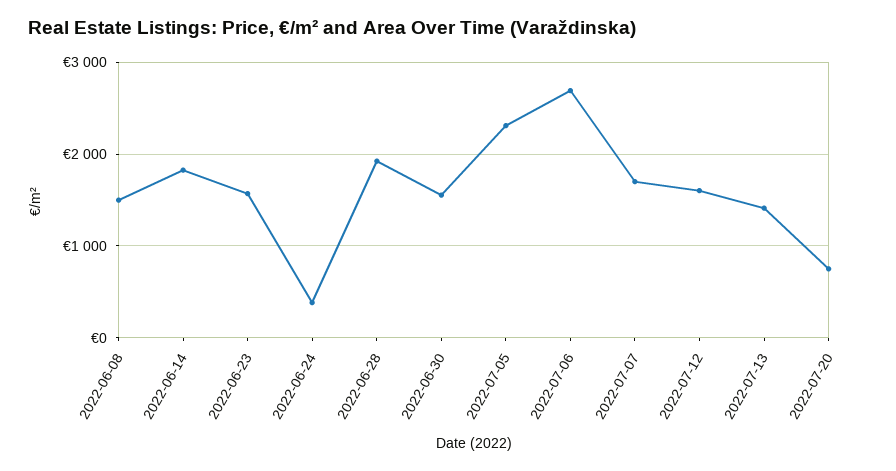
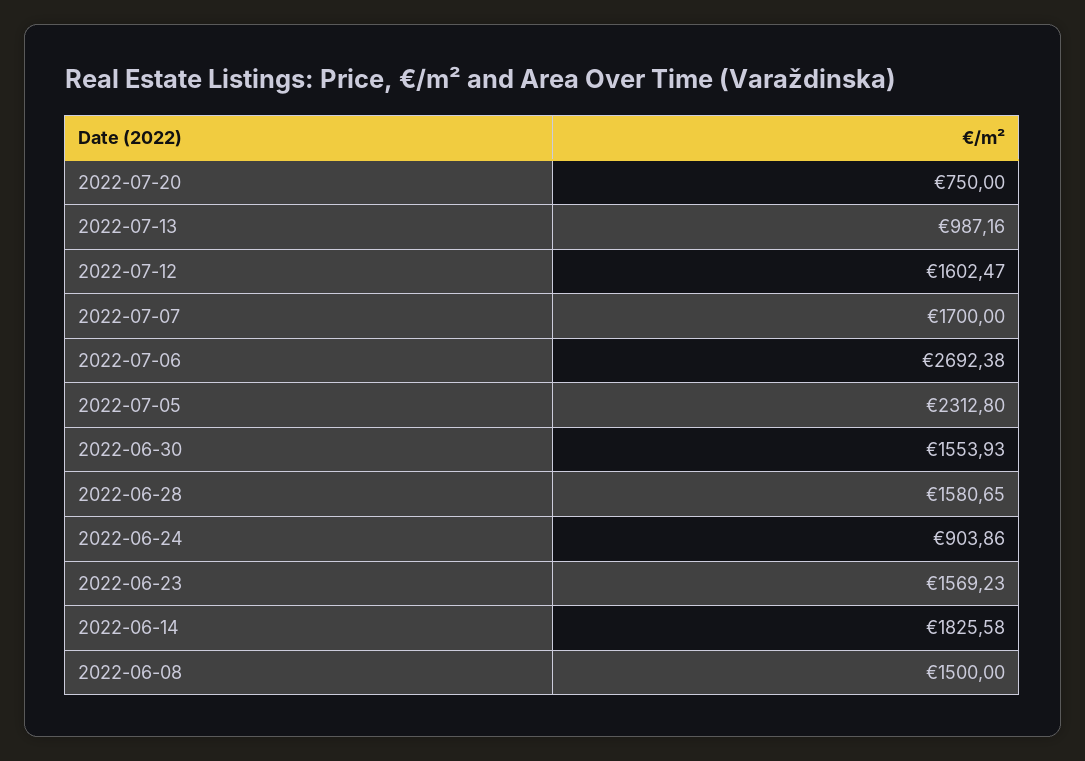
  {
    "2022-06-08": 1500,
    "2022-06-14": 1825.58,
    "2022-06-23": 1569.23,
-   "2022-06-24": 400,
+   "2022-06-24": 903.86,
-   "2022-06-28": 1900,
+   "2022-06-28": 1580.65,
    "2022-06-30": 1553.93,
    "2022-07-05": 2312.8,
    "2022-07-06": 2692.38,
    "2022-07-07": 1700,
    "2022-07-12": 1602.47,
-   "2022-07-13": 1400,
+   "2022-07-13": 987.16,
    "2022-07-20": 750
  }

